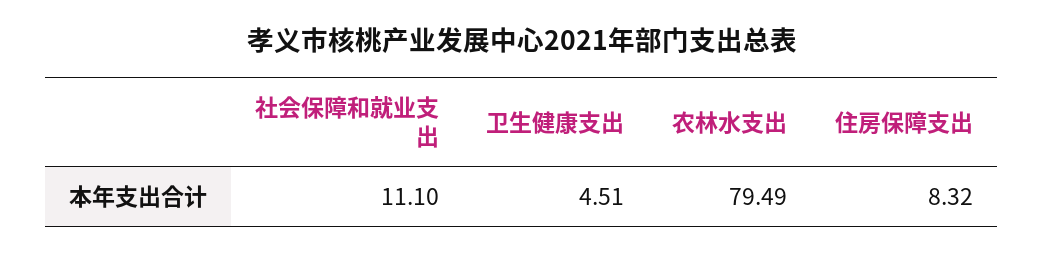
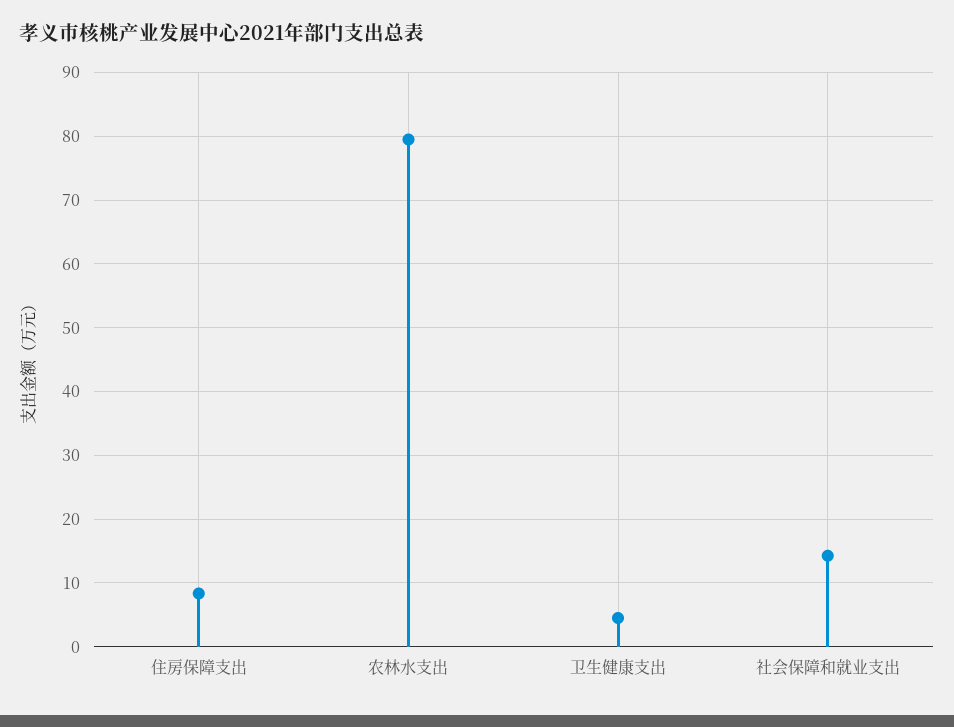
  {
-   "社会保障和就业支出": 11.1,
+   "社会保障和就业支出": 14,
    "卫生健康支出": 4.51,
    "农林水支出": 79.49,
    "住房保障支出": 8.32
  }

